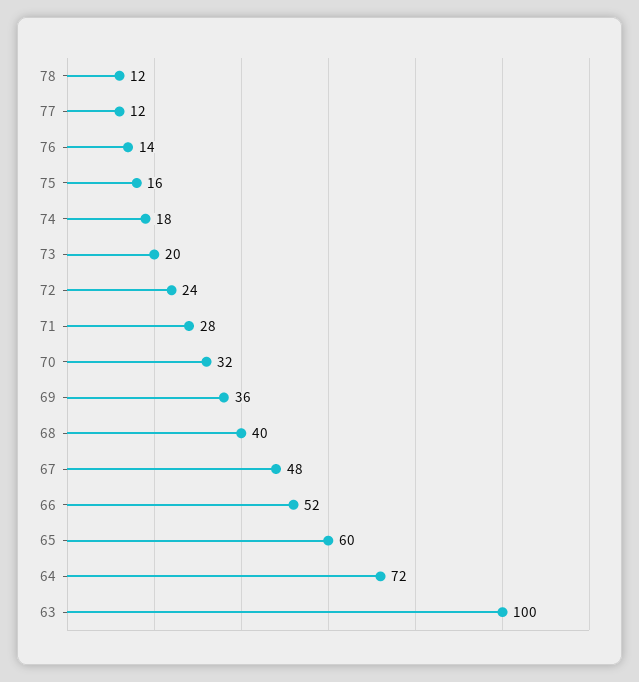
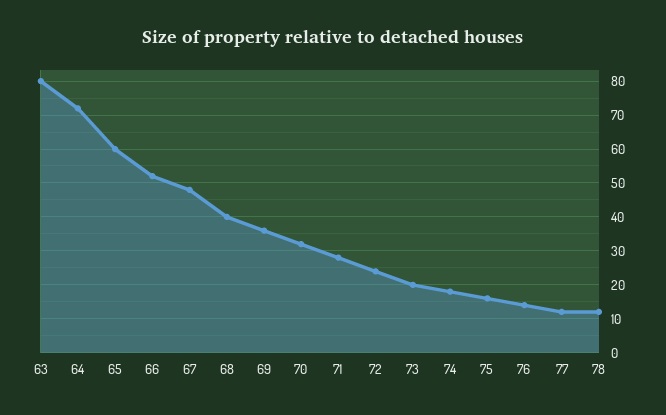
  {
    "78": 12,
    "77": 12,
    "76": 14,
    "75": 16,
    "74": 18,
    "73": 20,
    "72": 24,
    "71": 28,
    "70": 32,
    "69": 36,
    "68": 40,
    "67": 48,
    "66": 52,
    "65": 60,
    "64": 72,
-   "63": 100
+   "63": 80
  }

